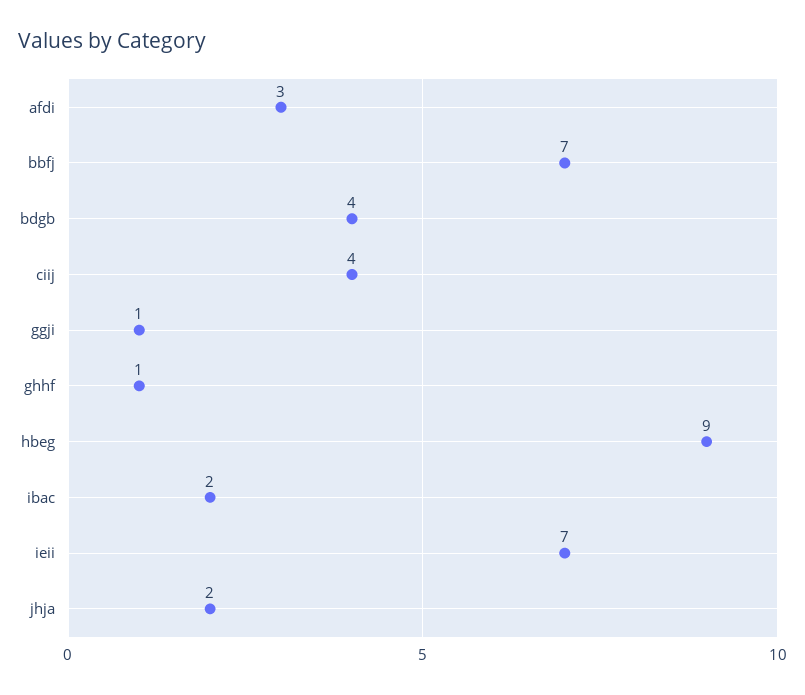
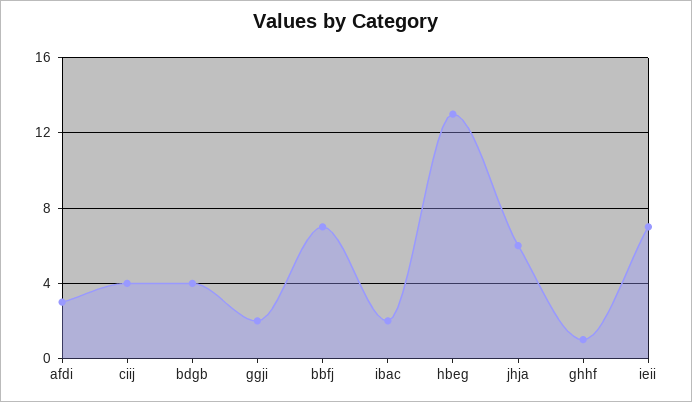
  {
    "afdi": 3,
    "bbfj": 7,
    "bdgb": 4,
    "ciij": 4,
-   "ggji": 1,
+   "ggji": 2,
    "ghhf": 1,
-   "hbeg": 9,
+   "hbeg": 13,
    "ibac": 2,
    "ieii": 7,
-   "jhja": 2
+   "jhja": 6
  }

